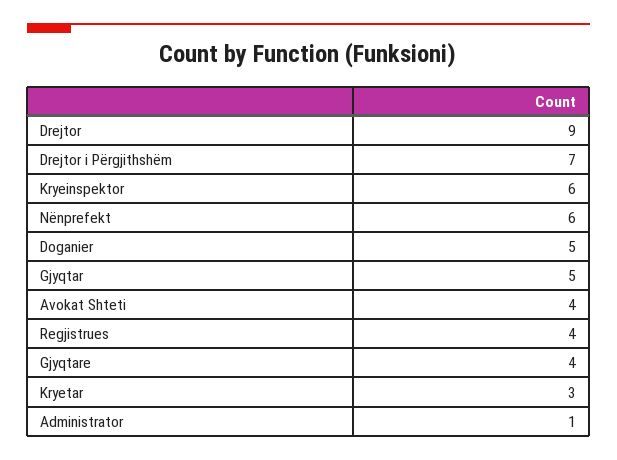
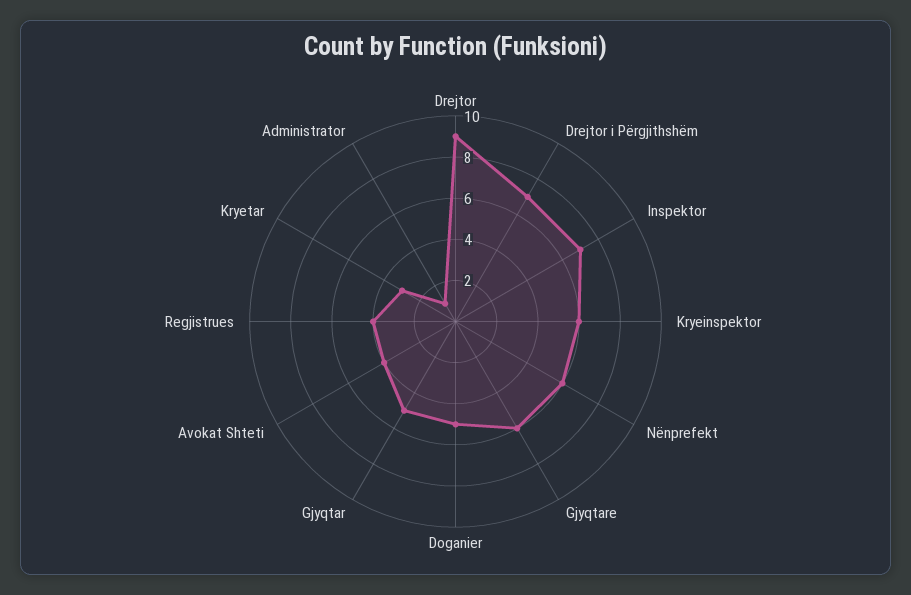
  {
    "Drejtor": 9,
    "Drejtor i Përgjithshëm": 7,
    "Kryeinspektor": 6,
    "Nënprefekt": 6,
    "Doganier": 5,
    "Gjyqtar": 5,
    "Avokat Shteti": 4,
    "Regjistrues": 4,
-   "Gjyqtare": 4,
+   "Gjyqtare": 6,
    "Kryetar": 3,
-   "Administrator": 1
+   "Administrator": 1,
+   "Inspektor": 7
  }

